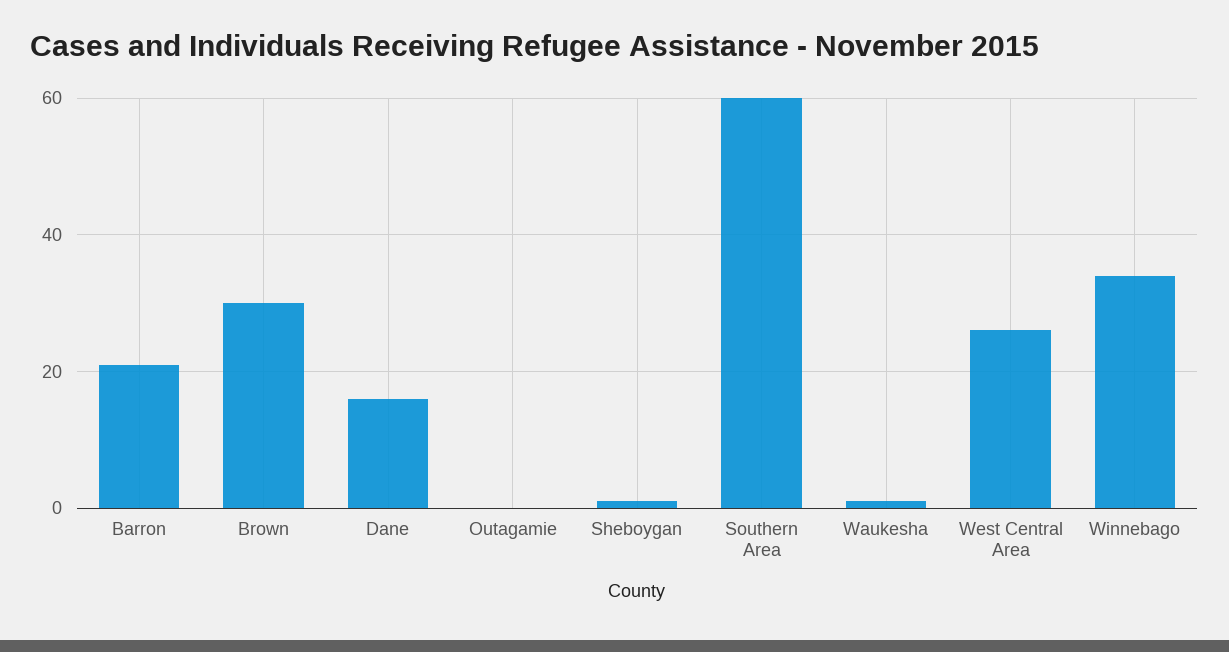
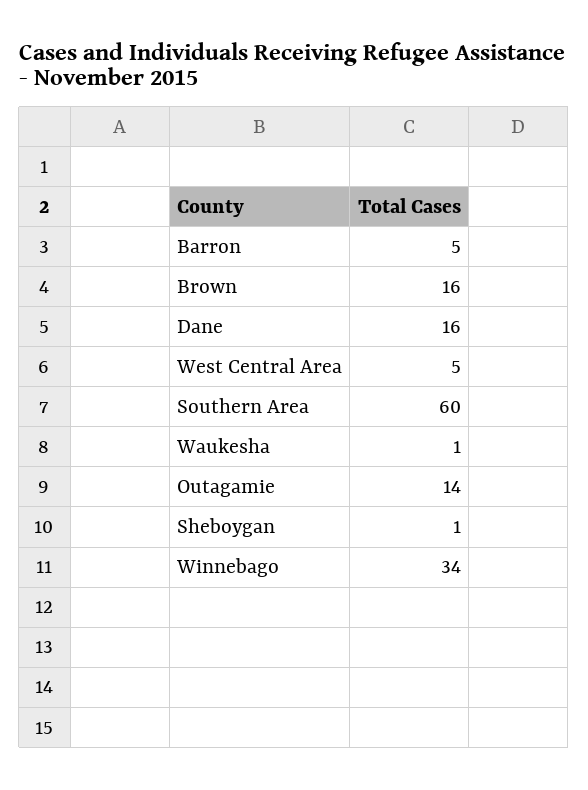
  {
-   "Barron": 20,
+   "Barron": 5,
-   "Brown": 30,
+   "Brown": 16,
    "Dane": 16,
-   "Outagamie": 0,
+   "Outagamie": 14,
    "Sheboygan": 1,
    "Southern Area": 60,
    "Waukesha": 1,
-   "West Central Area": 25,
+   "West Central Area": 5,
    "Winnebago": 34
  }

